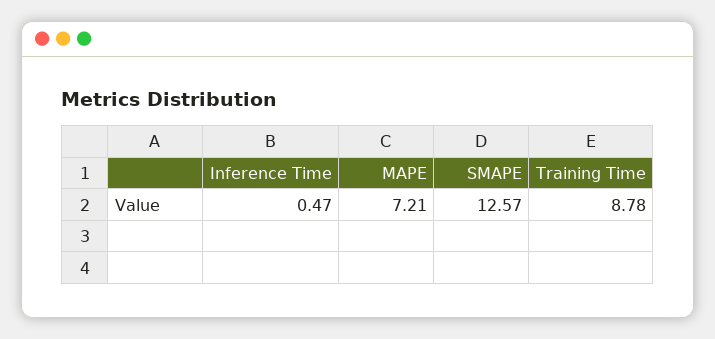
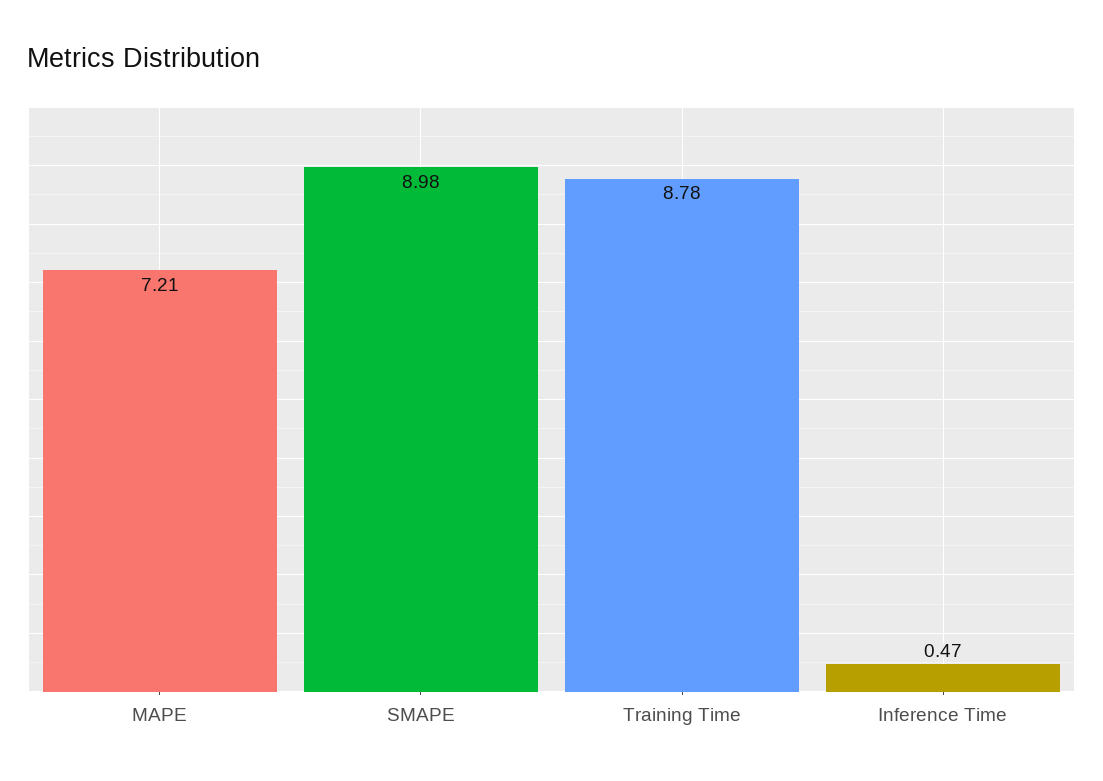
  {
    "Inference Time": 0.47,
    "MAPE": 7.21,
-   "SMAPE": 12.57,
+   "SMAPE": 8.98,
    "Training Time": 8.78
  }

